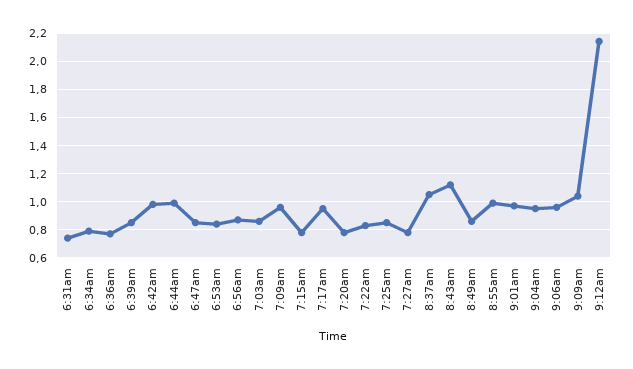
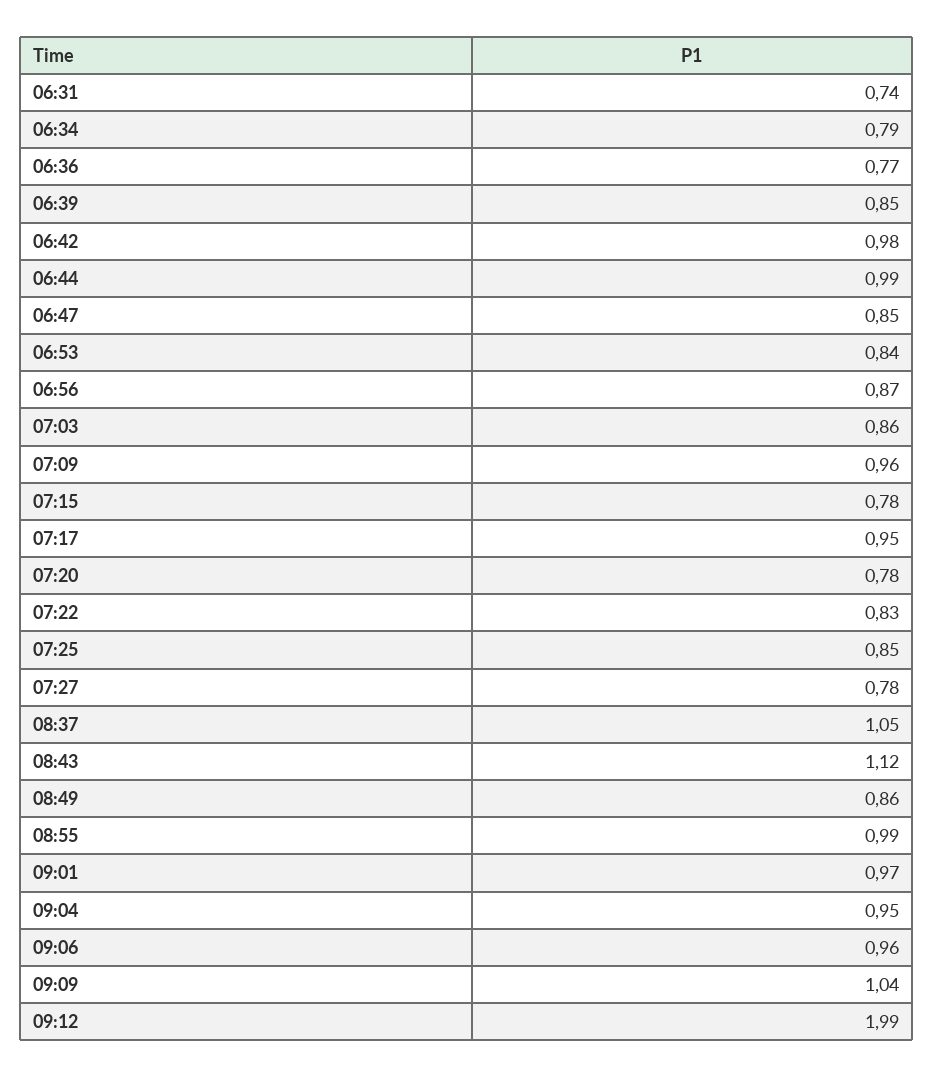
  {
    "6:31am": 0.74,
    "6:34am": 0.79,
    "6:36am": 0.77,
    "6:39am": 0.85,
    "6:42am": 0.98,
    "6:44am": 0.99,
    "6:47am": 0.85,
    "6:53am": 0.84,
    "6:56am": 0.87,
    "7:03am": 0.86,
    "7:09am": 0.96,
    "7:15am": 0.78,
    "7:17am": 0.95,
    "7:20am": 0.78,
    "7:22am": 0.83,
    "7:25am": 0.85,
    "7:27am": 0.78,
    "8:37am": 1.05,
    "8:43am": 1.12,
    "8:49am": 0.86,
    "8:55am": 0.99,
    "9:01am": 0.97,
    "9:04am": 0.95,
    "9:06am": 0.96,
    "9:09am": 1.04,
-   "9:12am": 2.15
+   "9:12am": 1.99
  }

